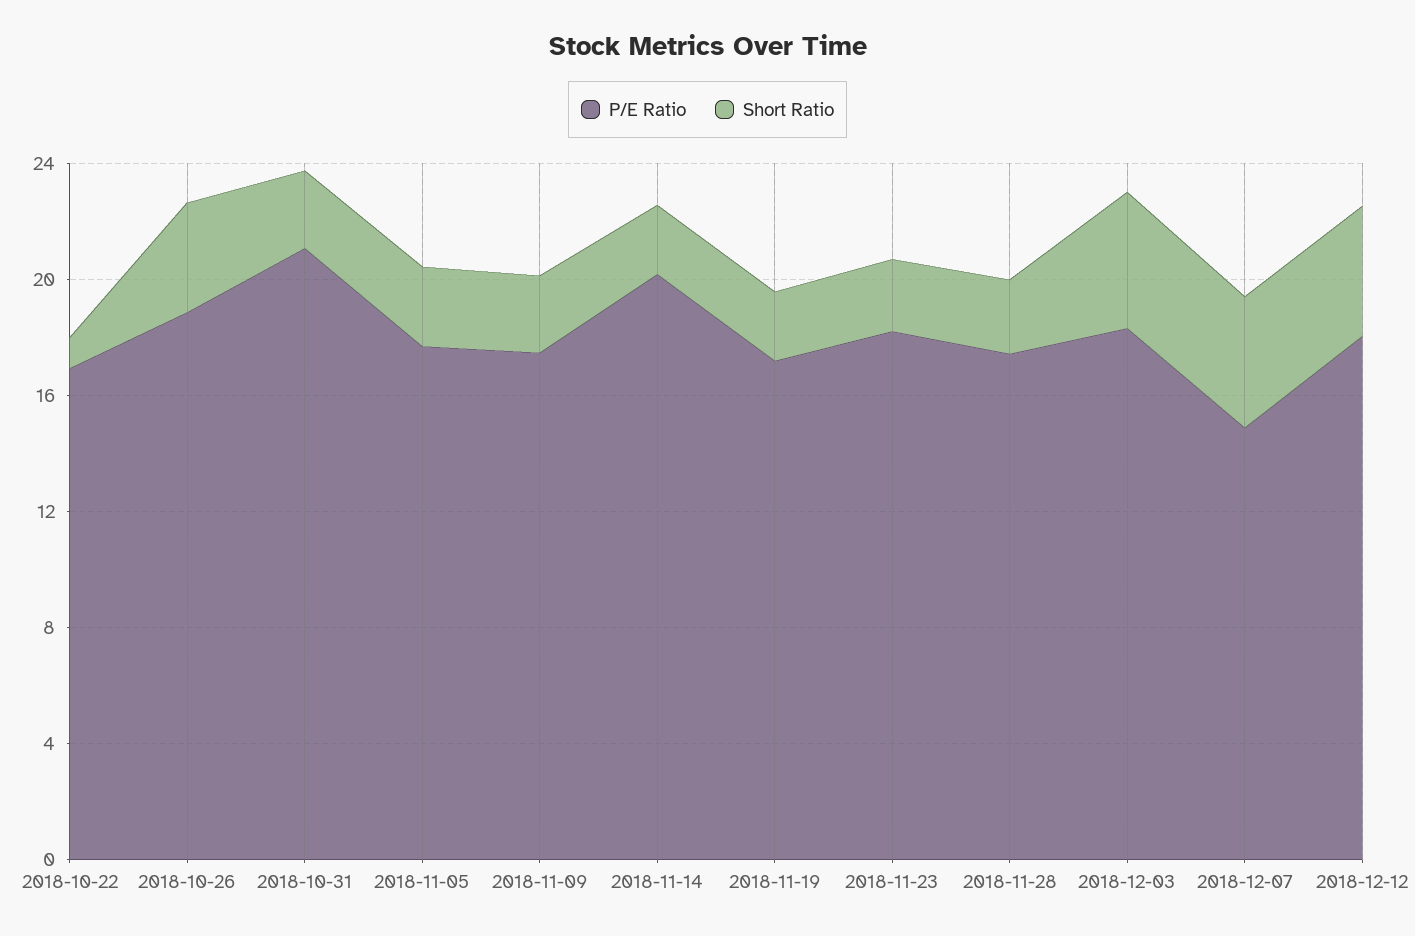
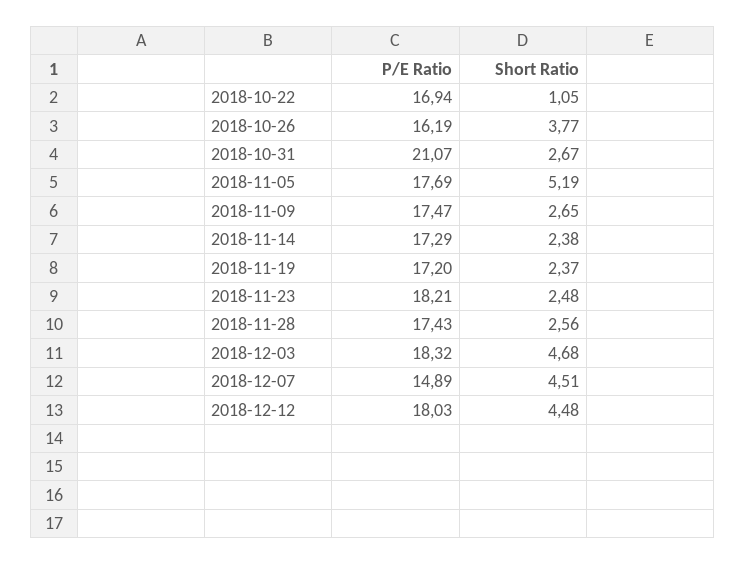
  {
    "P/E Ratio": {
      "2018-10-22": 16.94,
-     "2018-10-26": 19,
+     "2018-10-26": 16.19,
      "2018-10-31": 21.07,
      "2018-11-05": 17.69,
      "2018-11-09": 17.47,
-     "2018-11-14": 20,
+     "2018-11-14": 17.29,
      "2018-11-19": 17.2,
      "2018-11-23": 18.21,
      "2018-11-28": 17.43,
      "2018-12-03": 18.32,
      "2018-12-07": 14.89,
      "2018-12-12": 18.03
    },
    "Short Ratio": {
      "2018-10-22": 1.05,
      "2018-10-26": 3.77,
      "2018-10-31": 2.67,
-     "2018-11-05": 3,
+     "2018-11-05": 5.19,
      "2018-11-09": 2.65,
      "2018-11-14": 2.38,
      "2018-11-19": 2.37,
      "2018-11-23": 2.48,
      "2018-11-28": 2.56,
      "2018-12-03": 4.68,
      "2018-12-07": 4.51,
      "2018-12-12": 4.48
    }
  }

